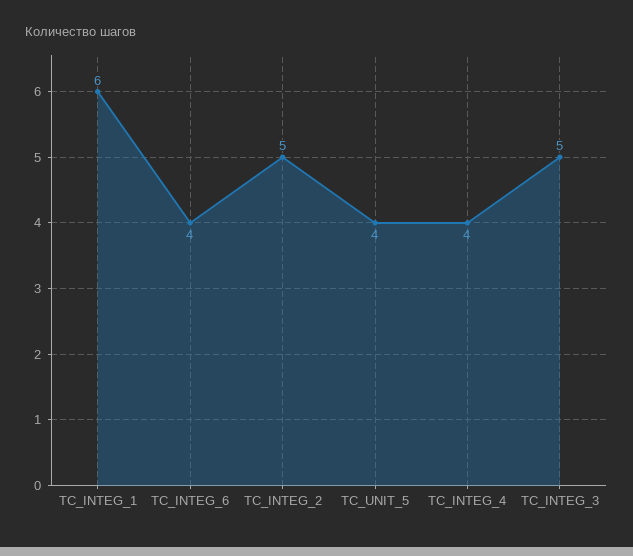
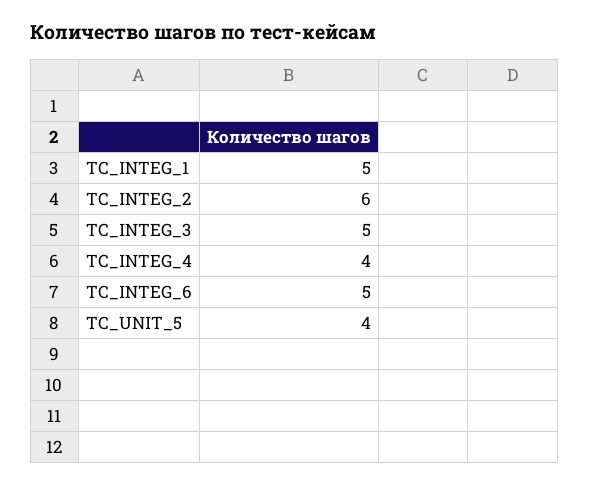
  {
-   "TC_INTEG_1": 6,
+   "TC_INTEG_1": 5,
-   "TC_INTEG_6": 4,
+   "TC_INTEG_6": 5,
-   "TC_INTEG_2": 5,
+   "TC_INTEG_2": 6,
    "TC_UNIT_5": 4,
    "TC_INTEG_4": 4,
    "TC_INTEG_3": 5
  }

